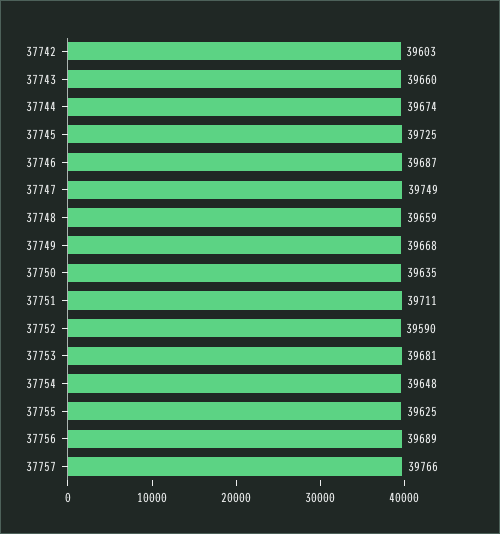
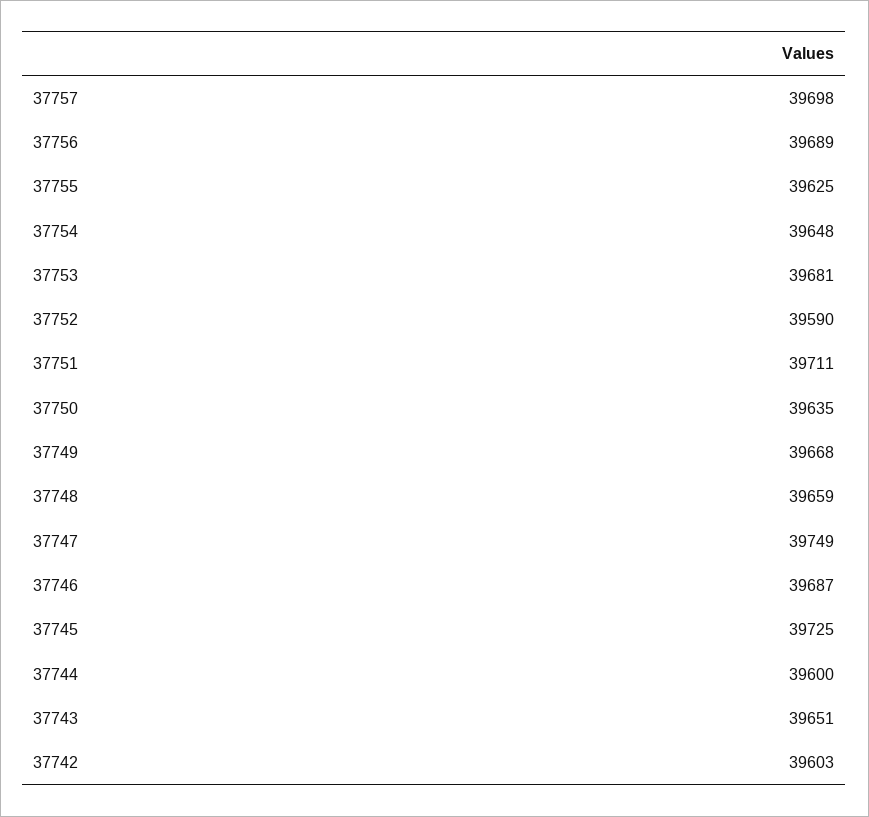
  {
    "37742": 39603,
-   "37743": 39660,
+   "37743": 39651,
-   "37744": 39674,
+   "37744": 39600,
    "37745": 39725,
    "37746": 39687,
    "37747": 39749,
    "37748": 39659,
    "37749": 39668,
    "37750": 39635,
    "37751": 39711,
    "37752": 39590,
    "37753": 39681,
    "37754": 39648,
    "37755": 39625,
    "37756": 39689,
-   "37757": 39766
+   "37757": 39698
  }

